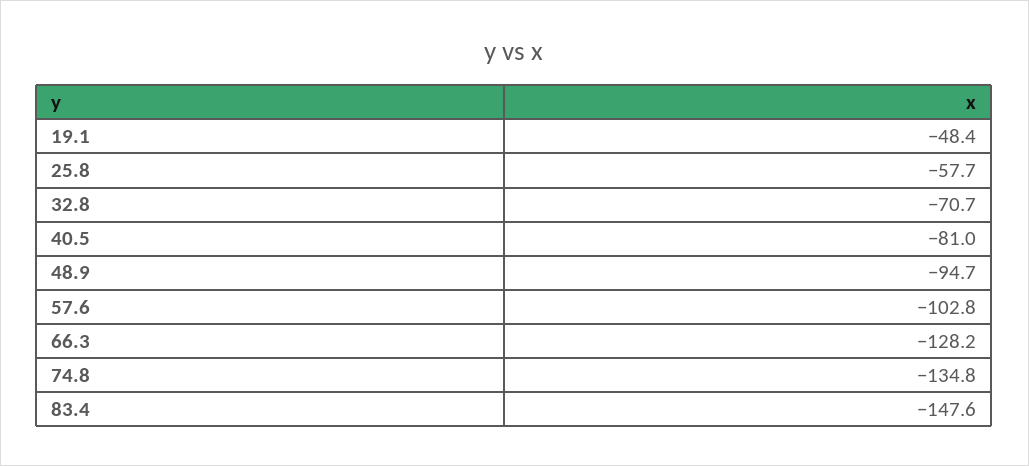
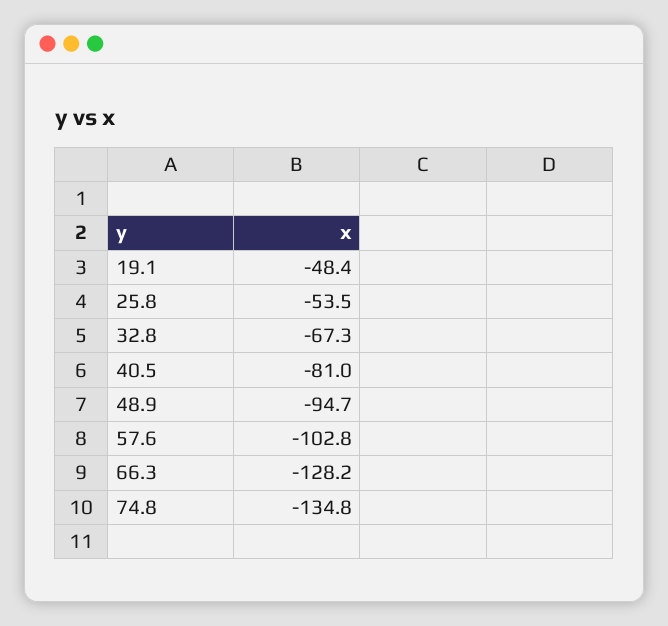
  {
    "19.1": -48.4,
-   "25.8": -57.7,
+   "25.8": -53.5,
-   "32.8": -70.7,
+   "32.8": -67.3,
    "40.5": -81,
    "48.9": -94.7,
    "57.6": -102.8,
    "66.3": -128.2,
-   "74.8": -134.8,
+   "74.8": -134.8
-   "83.4": -147.6
  }

